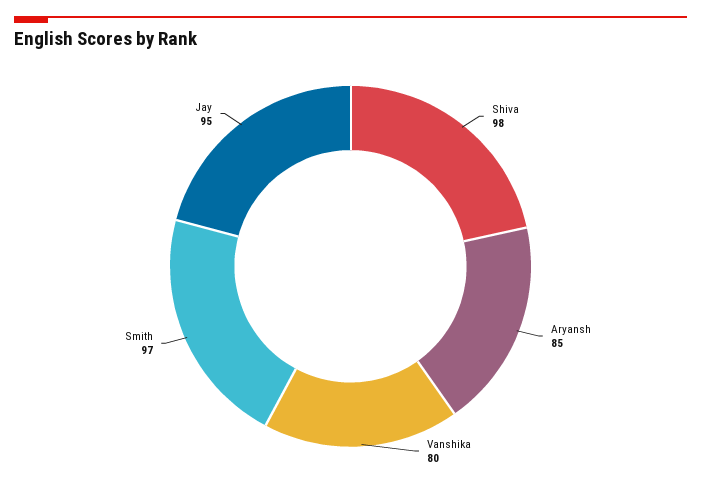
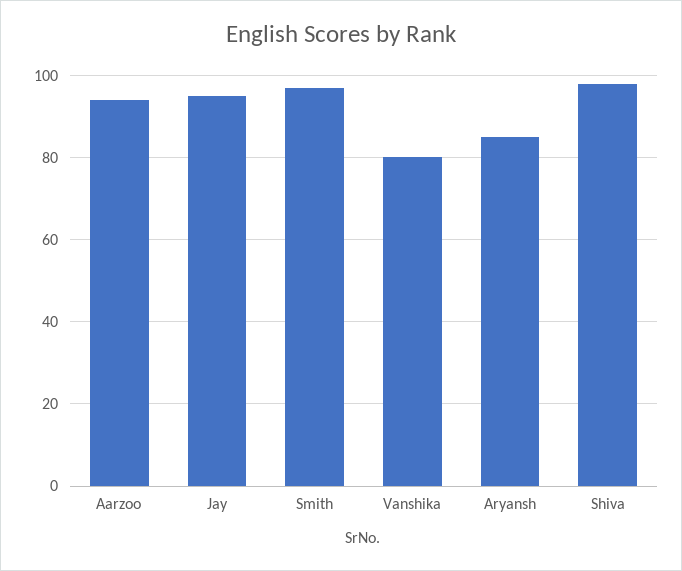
  {
    "Shiva": 98,
    "Aryansh": 85,
    "Vanshika": 80,
    "Smith": 97,
-   "Jay": 95
+   "Jay": 95,
+   "Aarzoo": 95
  }

